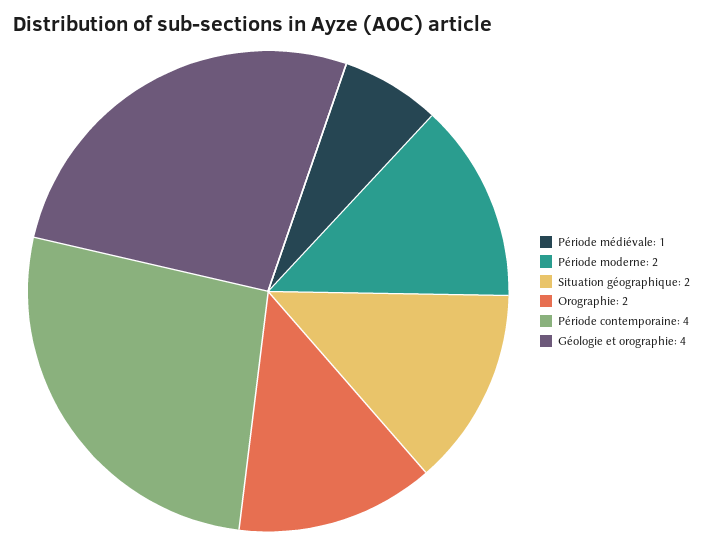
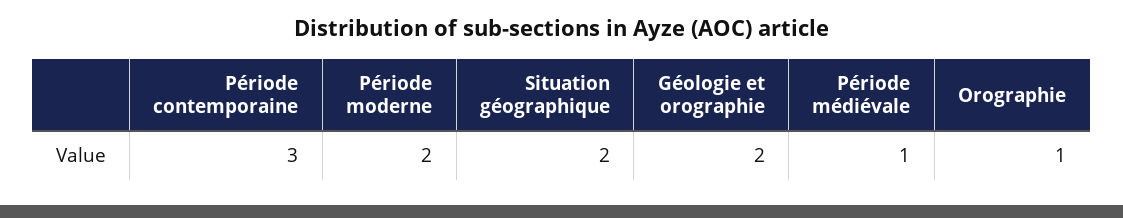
  {
    "Période médiévale": 1,
    "Période moderne": 2,
    "Situation géographique": 2,
-   "Orographie": 2,
+   "Orographie": 1,
-   "Période contemporaine": 4,
+   "Période contemporaine": 3,
-   "Géologie et orographie": 4
+   "Géologie et orographie": 2
  }

